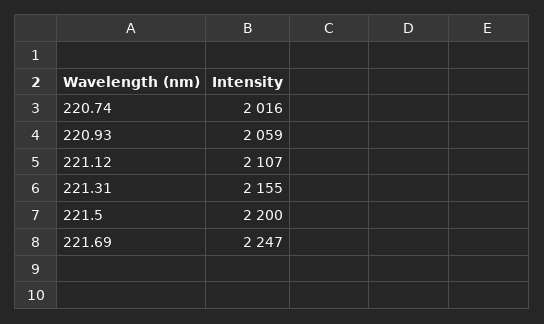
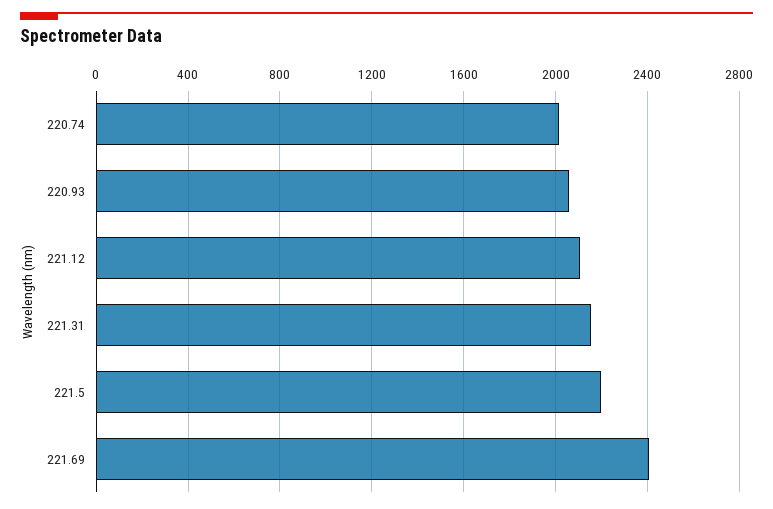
  {
    "220.74": 2016,
    "220.93": 2059,
    "221.12": 2107,
    "221.31": 2155,
    "221.5": 2200,
-   "221.69": 2247
+   "221.69": 2400
  }

